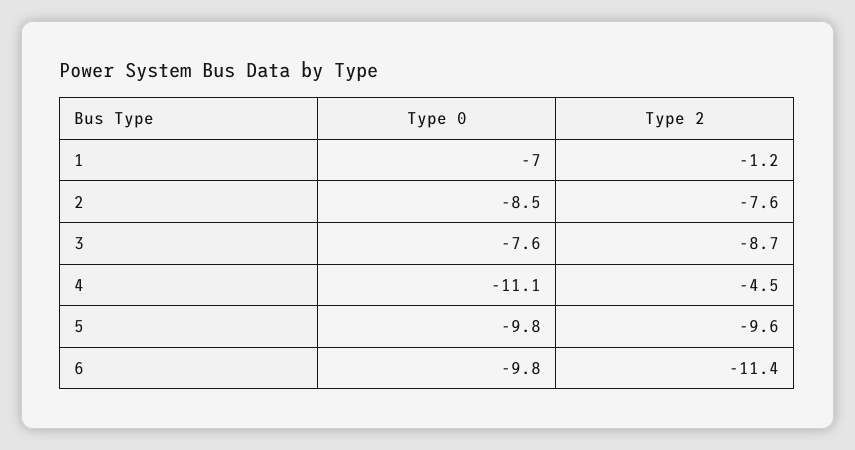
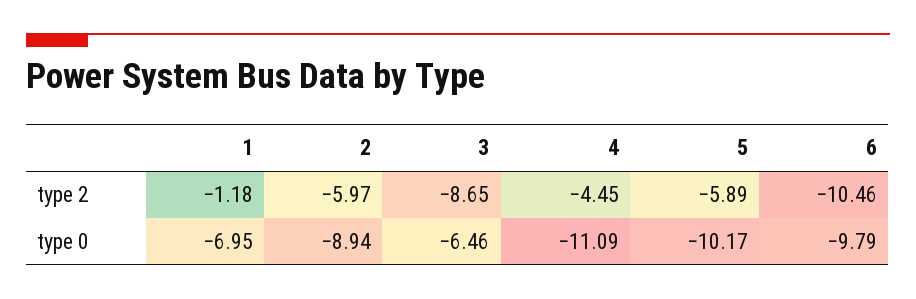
  {
    "Type 0": {
      "1": -6.95,
-     "2": -8.5,
+     "2": -8.94,
-     "3": -7.6,
+     "3": -6.46,
      "4": -11.09,
-     "5": -9.8,
+     "5": -10.17,
      "6": -9.79
    },
    "Type 2": {
      "1": -1.18,
-     "2": -7.6,
+     "2": -5.97,
      "3": -8.65,
      "4": -4.45,
-     "5": -9.6,
+     "5": -5.89,
-     "6": -11.4
+     "6": -10.46
    }
  }

